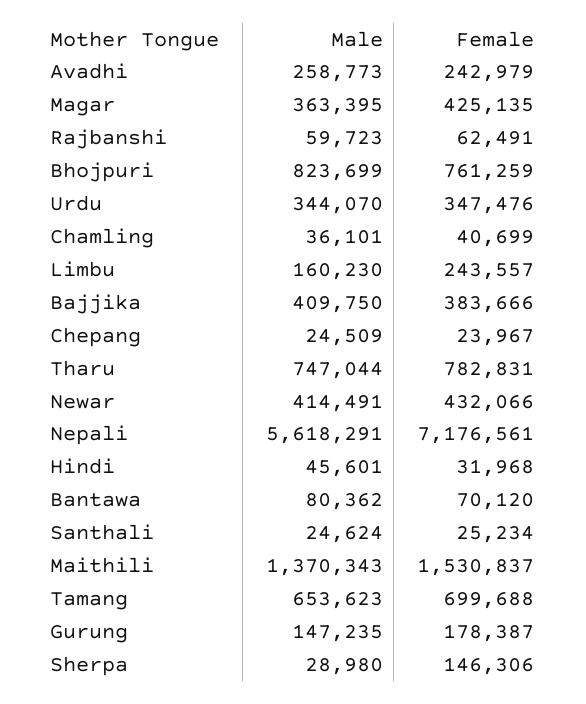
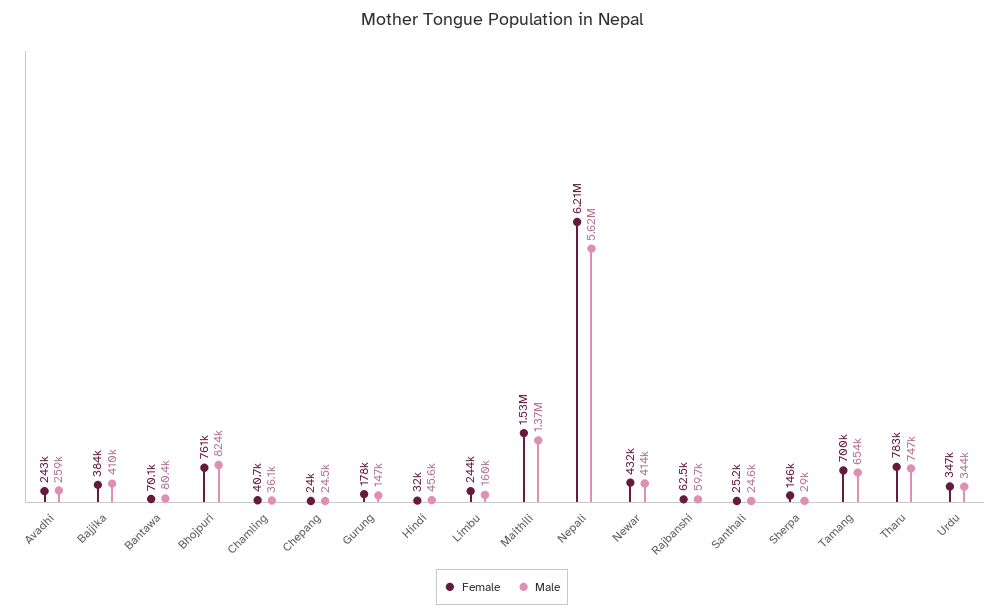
  {
    "Male": {
      "Avadhi": 258773,
-     "Magar": 363395,
      "Rajbanshi": 59723,
      "Bhojpuri": 823699,
      "Urdu": 344070,
      "Chamling": 36101,
      "Limbu": 160230,
      "Bajjika": 409750,
      "Chepang": 24509,
      "Tharu": 747044,
      "Newar": 414491,
      "Nepali": 5618291,
      "Hindi": 45601,
      "Bantawa": 80362,
      "Santhali": 24624,
      "Maithili": 1370343,
      "Tamang": 653623,
      "Gurung": 147235,
      "Sherpa": 28980
    },
    "Female": {
      "Avadhi": 242979,
-     "Magar": 425135,
      "Rajbanshi": 62491,
      "Bhojpuri": 761259,
      "Urdu": 347476,
      "Chamling": 40699,
      "Limbu": 243557,
      "Bajjika": 383666,
      "Chepang": 23967,
      "Tharu": 782831,
      "Newar": 432066,
-     "Nepali": 7176561,
+     "Nepali": 6210000,
      "Hindi": 31968,
      "Bantawa": 70120,
      "Santhali": 25234,
      "Maithili": 1530837,
      "Tamang": 699688,
      "Gurung": 178387,
      "Sherpa": 146306
    }
  }

